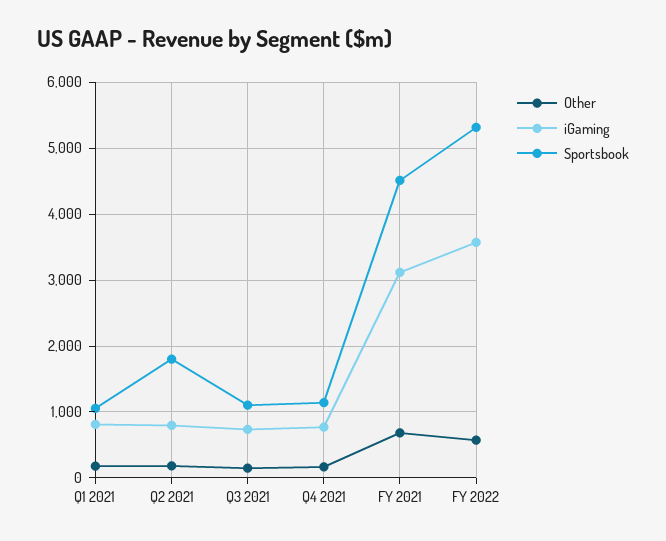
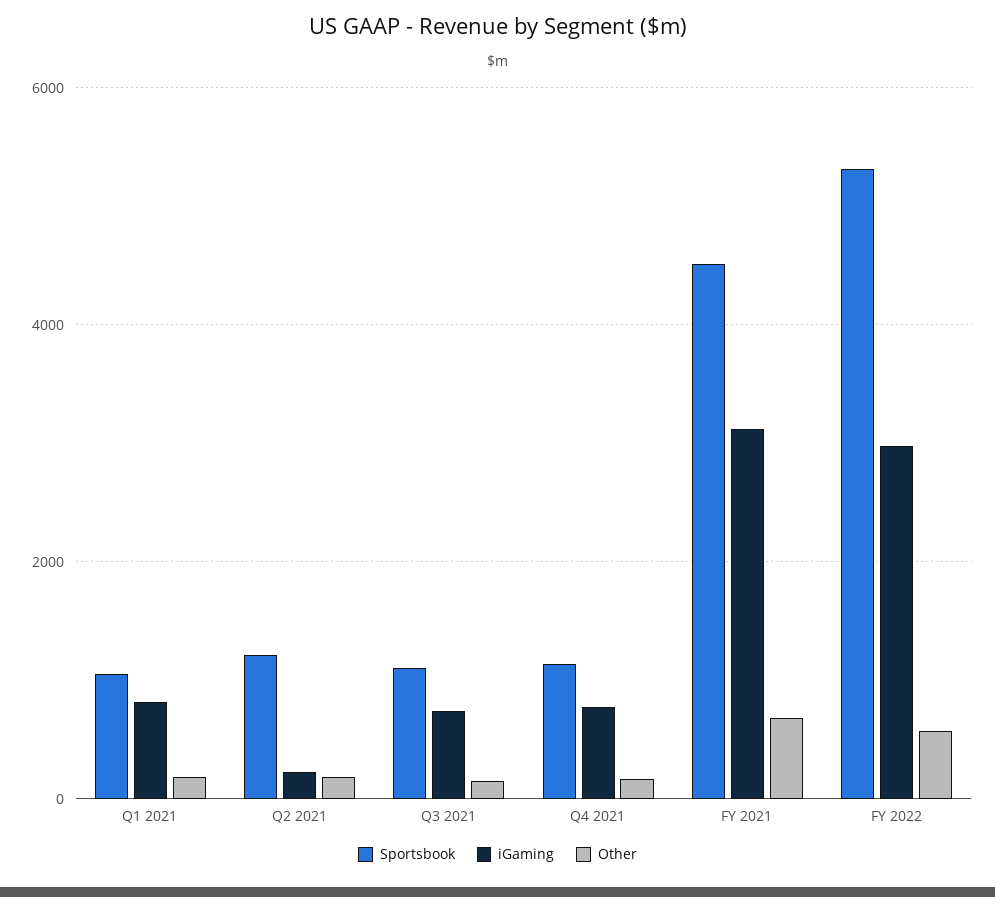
  {
    "Other": {
      "Q1 2021": 200,
      "Q2 2021": 200,
      "Q3 2021": 200,
      "Q4 2021": 200,
      "FY 2021": 700,
      "FY 2022": 600
    },
    "iGaming": {
      "Q1 2021": 800,
-     "Q2 2021": 800,
+     "Q2 2021": 200,
      "Q3 2021": 700,
      "Q4 2021": 800,
      "FY 2021": 3100,
-     "FY 2022": 3600
+     "FY 2022": 3000
    },
    "Sportsbook": {
      "Q1 2021": 1100,
-     "Q2 2021": 1800,
+     "Q2 2021": 1200,
      "Q3 2021": 1100,
      "Q4 2021": 1100,
      "FY 2021": 4500,
      "FY 2022": 5300
    }
  }

